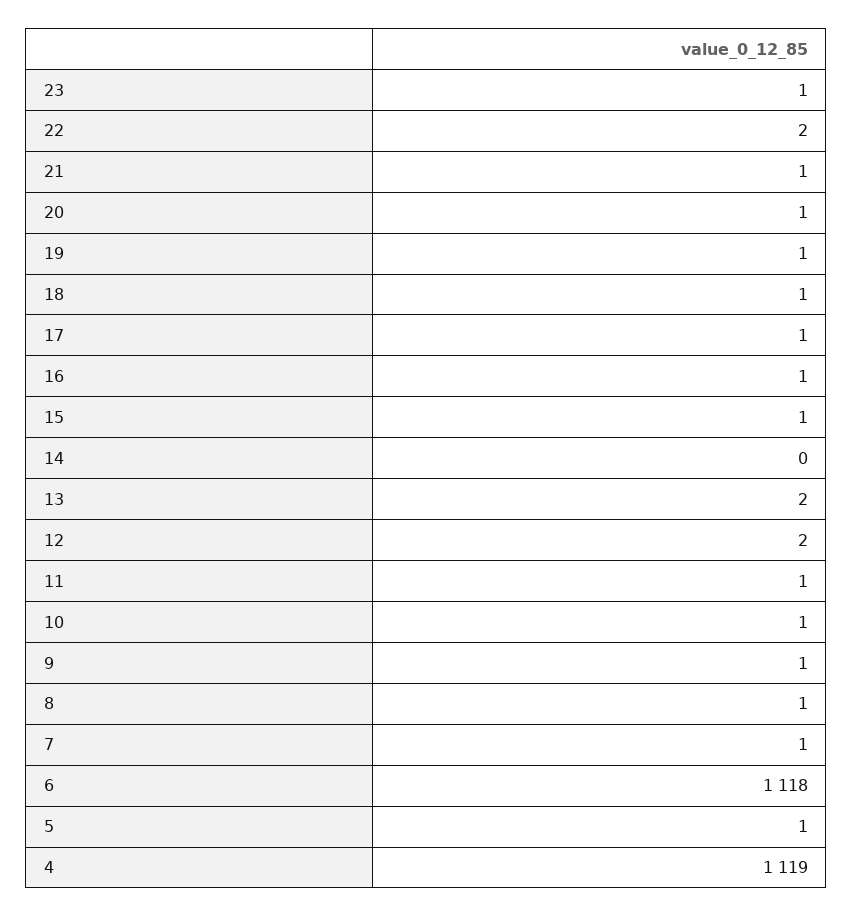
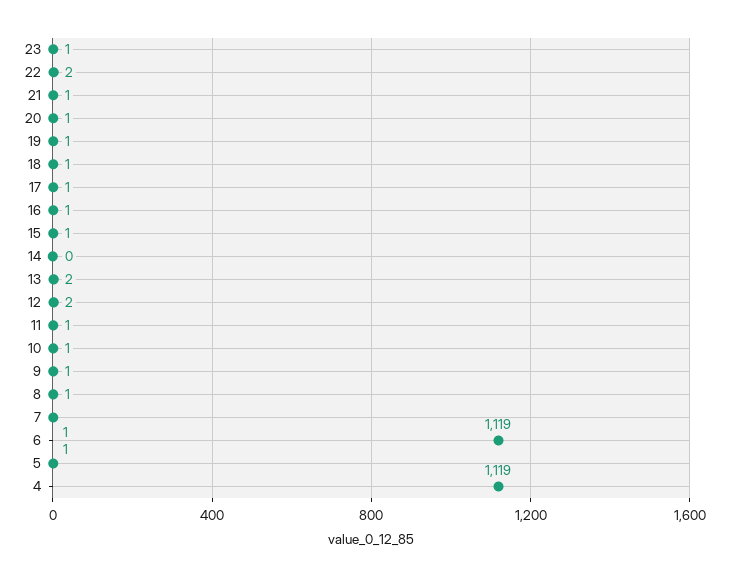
  {
    "23": 1,
    "22": 2,
    "21": 1,
    "20": 1,
    "19": 1,
    "18": 1,
    "17": 1,
    "16": 1,
    "15": 1,
    "14": 0,
    "13": 2,
    "12": 2,
    "11": 1,
    "10": 1,
    "9": 1,
    "8": 1,
    "7": 1,
-   "6": 1118,
+   "6": 1119,
    "5": 1,
    "4": 1119
  }

